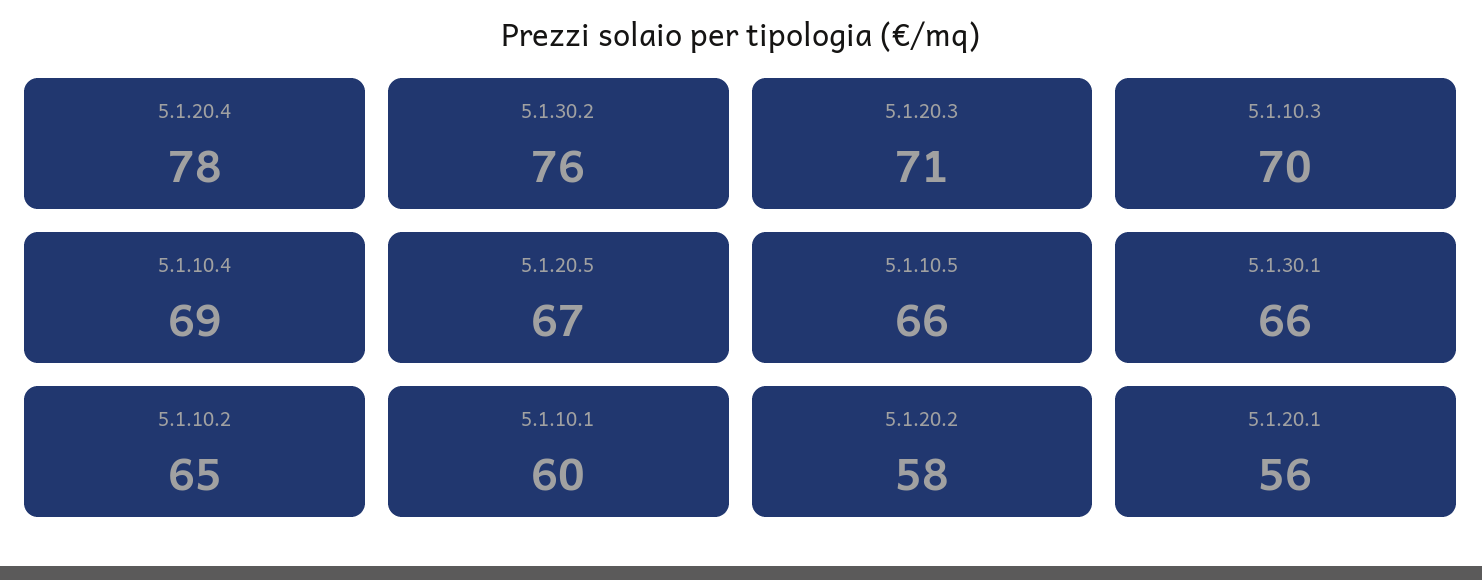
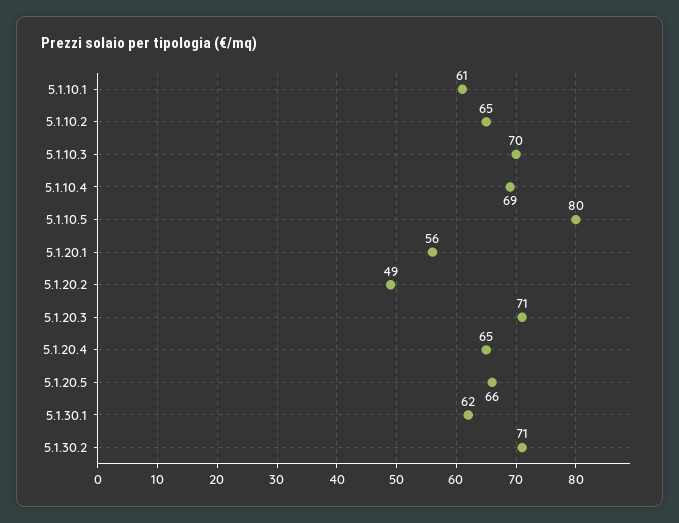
  {
-   "5.1.20.4": 78,
+   "5.1.20.4": 65,
-   "5.1.30.2": 76,
+   "5.1.30.2": 71,
    "5.1.20.3": 71,
    "5.1.10.3": 70,
    "5.1.10.4": 69,
-   "5.1.20.5": 67,
+   "5.1.20.5": 66,
-   "5.1.10.5": 66,
+   "5.1.10.5": 80,
-   "5.1.30.1": 66,
+   "5.1.30.1": 62,
    "5.1.10.2": 65,
-   "5.1.10.1": 60,
+   "5.1.10.1": 61,
-   "5.1.20.2": 58,
+   "5.1.20.2": 49,
    "5.1.20.1": 56
  }

